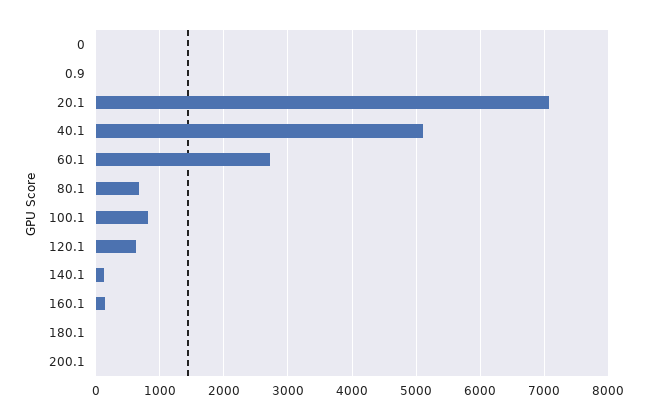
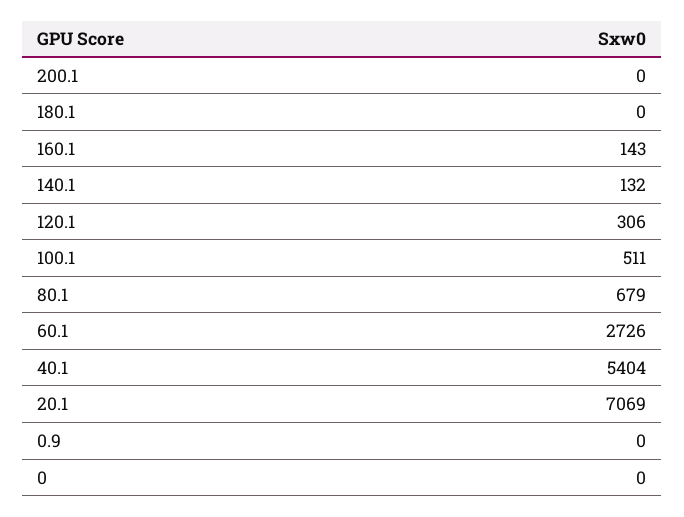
  {
    "0": 0,
    "0.9": 0,
    "20.1": 7069,
-   "40.1": 5100,
+   "40.1": 5404,
    "60.1": 2726,
    "80.1": 679,
-   "100.1": 800,
+   "100.1": 511,
-   "120.1": 600,
+   "120.1": 306,
    "140.1": 132,
    "160.1": 143,
    "180.1": 0,
    "200.1": 0
  }

